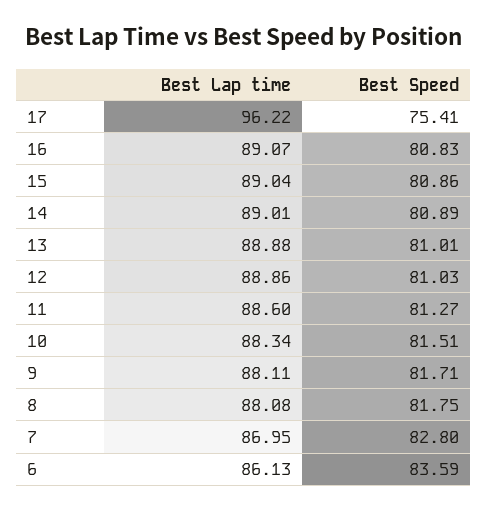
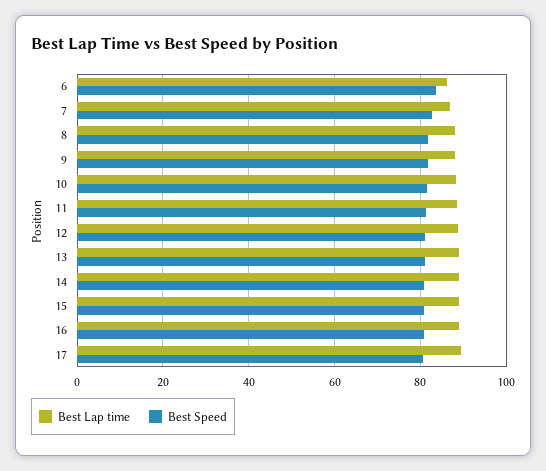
  {
    "Best Lap time": {
-     "17": 96.22,
+     "17": 90,
      "16": 89.07,
      "15": 89.04,
      "14": 89.01,
      "13": 88.88,
      "12": 88.86,
      "11": 88.6,
      "10": 88.34,
      "9": 88.11,
      "8": 88.08,
      "7": 86.95,
      "6": 86.13
    },
    "Best Speed": {
-     "17": 75.41,
+     "17": 80,
      "16": 80.83,
      "15": 80.86,
      "14": 80.89,
      "13": 81.01,
      "12": 81.03,
      "11": 81.27,
      "10": 81.51,
      "9": 81.71,
      "8": 81.75,
      "7": 82.8,
      "6": 83.59
    }
  }

